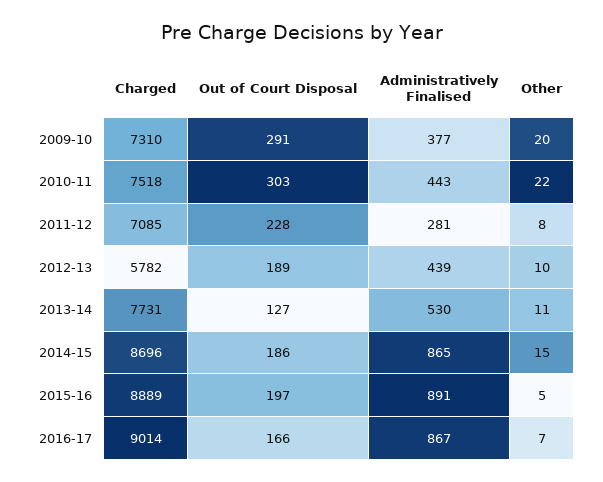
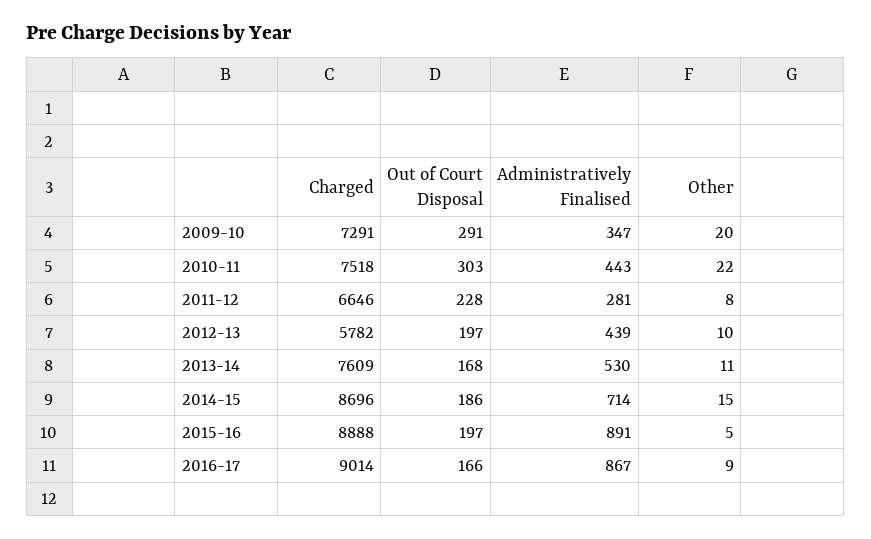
  {
    "Charged": {
-     "2009-10": 7310,
+     "2009-10": 7291,
      "2010-11": 7518,
-     "2011-12": 7085,
+     "2011-12": 6646,
      "2012-13": 5782,
-     "2013-14": 7731,
+     "2013-14": 7609,
      "2014-15": 8696,
-     "2015-16": 8889,
+     "2015-16": 8888,
      "2016-17": 9014
    },
    "Out of Court Disposal": {
      "2009-10": 291,
      "2010-11": 303,
      "2011-12": 228,
-     "2012-13": 189,
+     "2012-13": 197,
-     "2013-14": 127,
+     "2013-14": 168,
      "2014-15": 186,
      "2015-16": 197,
      "2016-17": 166
    },
    "Administratively Finalised": {
-     "2009-10": 377,
+     "2009-10": 347,
      "2010-11": 443,
      "2011-12": 281,
      "2012-13": 439,
      "2013-14": 530,
-     "2014-15": 865,
+     "2014-15": 714,
      "2015-16": 891,
      "2016-17": 867
    },
    "Other": {
      "2009-10": 20,
      "2010-11": 22,
      "2011-12": 8,
      "2012-13": 10,
      "2013-14": 11,
      "2014-15": 15,
      "2015-16": 5,
-     "2016-17": 7
+     "2016-17": 9
    }
  }

